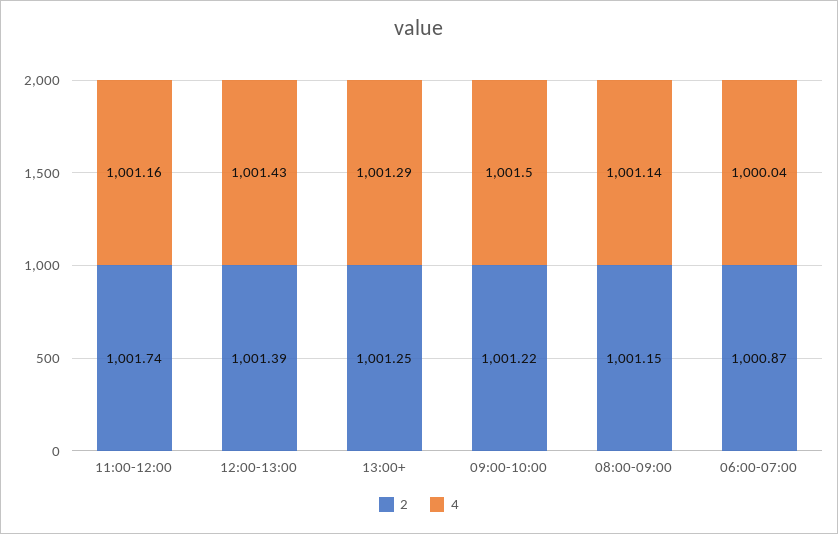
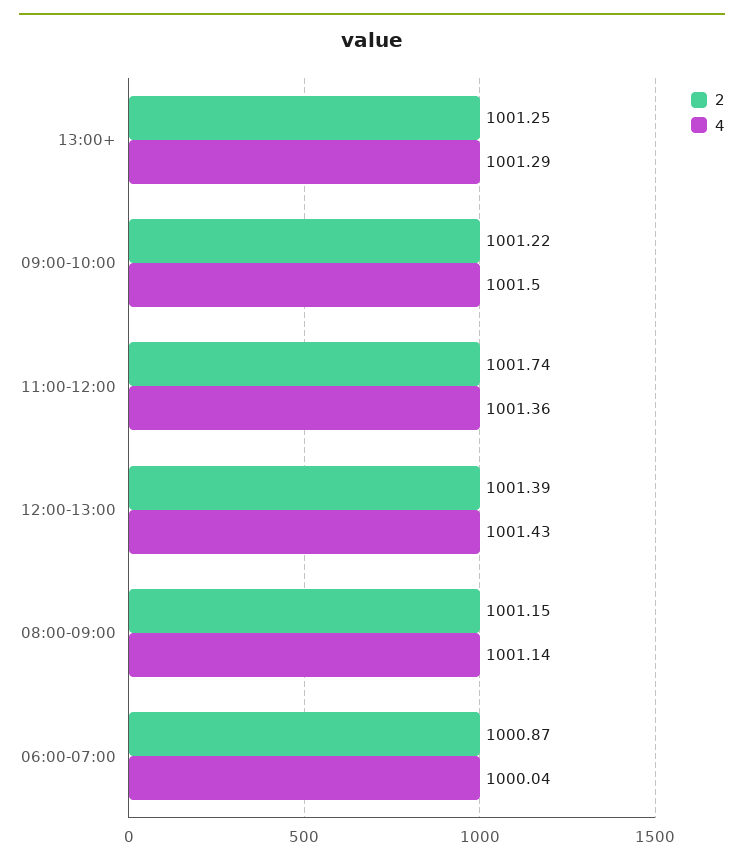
  {
    "2": {
      "11:00-12:00": 1001.74,
      "12:00-13:00": 1001.39,
      "13:00+": 1001.25,
      "09:00-10:00": 1001.22,
      "08:00-09:00": 1001.15,
      "06:00-07:00": 1000.87
    },
    "4": {
-     "11:00-12:00": 1001.16,
+     "11:00-12:00": 1001.36,
      "12:00-13:00": 1001.43,
      "13:00+": 1001.29,
      "09:00-10:00": 1001.5,
      "08:00-09:00": 1001.14,
      "06:00-07:00": 1000.04
    }
  }

